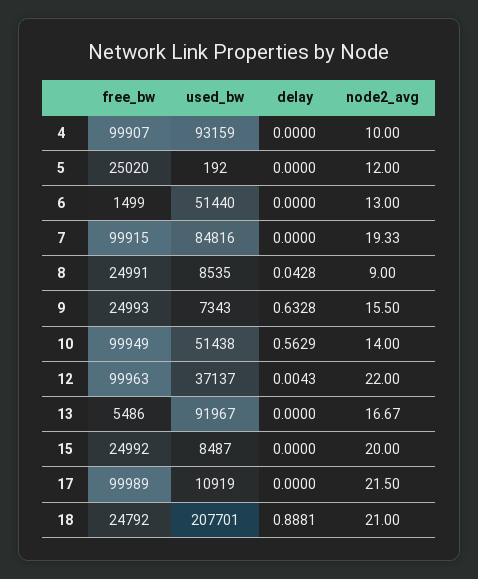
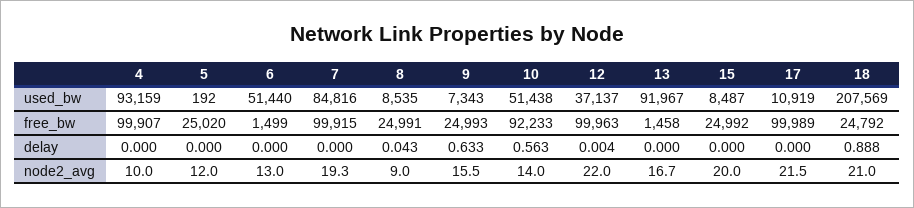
  {
    "free_bw": {
      "4": 99907,
      "5": 25020,
      "6": 1499,
      "7": 99915,
      "8": 24991,
      "9": 24993,
-     "10": 99949,
+     "10": 92233,
      "12": 99963,
-     "13": 5486,
+     "13": 1458,
      "15": 24992,
      "17": 99989,
      "18": 24792
    },
    "used_bw": {
      "4": 93159,
      "5": 192,
      "6": 51440,
      "7": 84816,
      "8": 8535,
      "9": 7343,
      "10": 51438,
      "12": 37137,
      "13": 91967,
      "15": 8487,
      "17": 10919,
-     "18": 207701
+     "18": 207569
    },
    "delay": {
      "4": 0,
      "5": 0,
      "6": 0,
      "7": 0,
      "8": 0.0428,
      "9": 0.6328,
      "10": 0.5629,
      "12": 0.0043,
      "13": 0,
      "15": 0,
      "17": 0,
      "18": 0.8881
    },
    "node2_avg": {
      "4": 10,
      "5": 12,
      "6": 13,
      "7": 19.33,
      "8": 9,
      "9": 15.5,
      "10": 14,
      "12": 22,
      "13": 16.67,
      "15": 20,
      "17": 21.5,
      "18": 21
    }
  }

